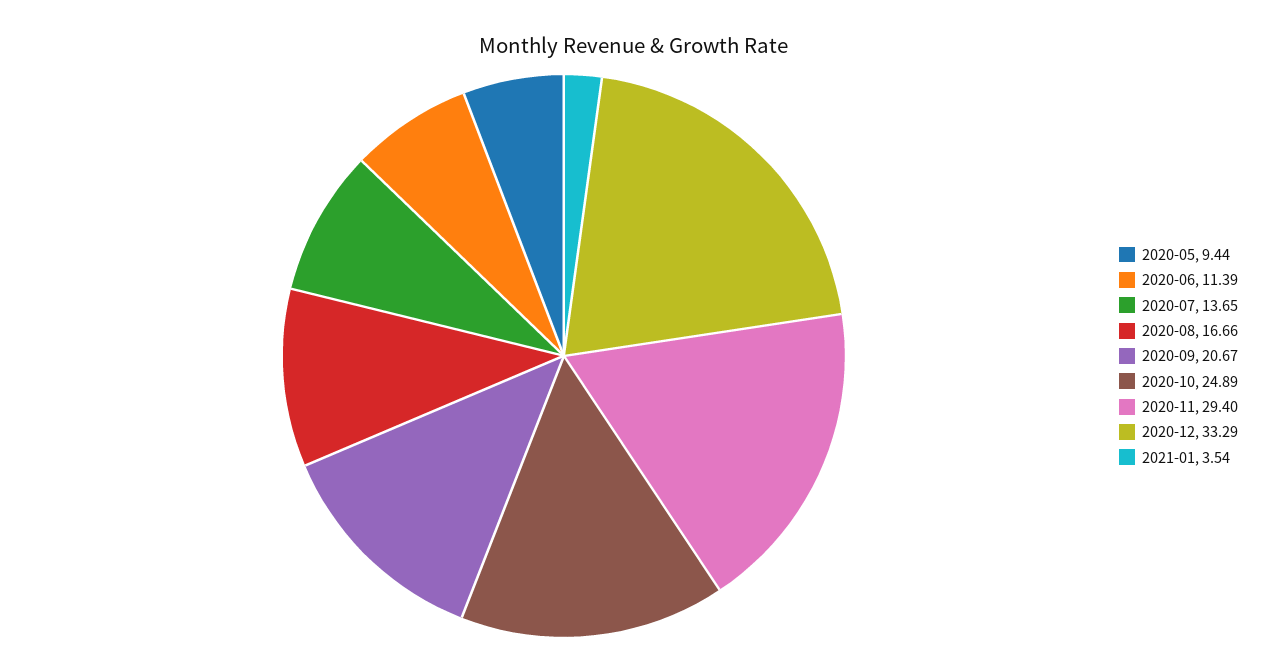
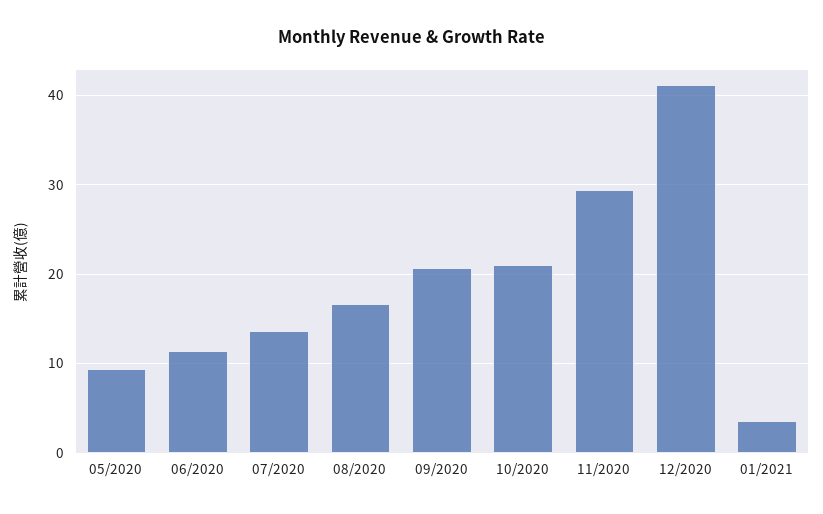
  {
    "2020-05": 9.44,
    "2020-06": 11.39,
    "2020-07": 13.65,
    "2020-08": 16.66,
    "2020-09": 20.67,
-   "2020-10": 24.89,
+   "2020-10": 21,
    "2020-11": 29.4,
-   "2020-12": 33.29,
+   "2020-12": 41,
    "2021-01": 3.54
  }

